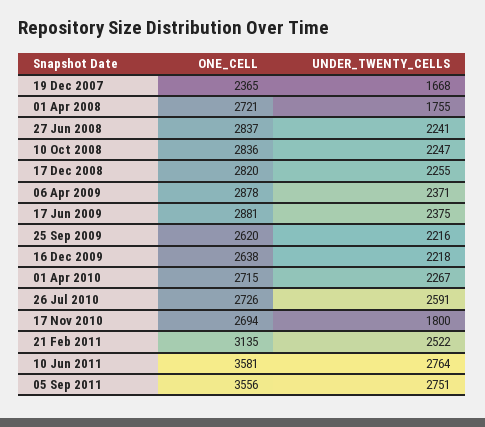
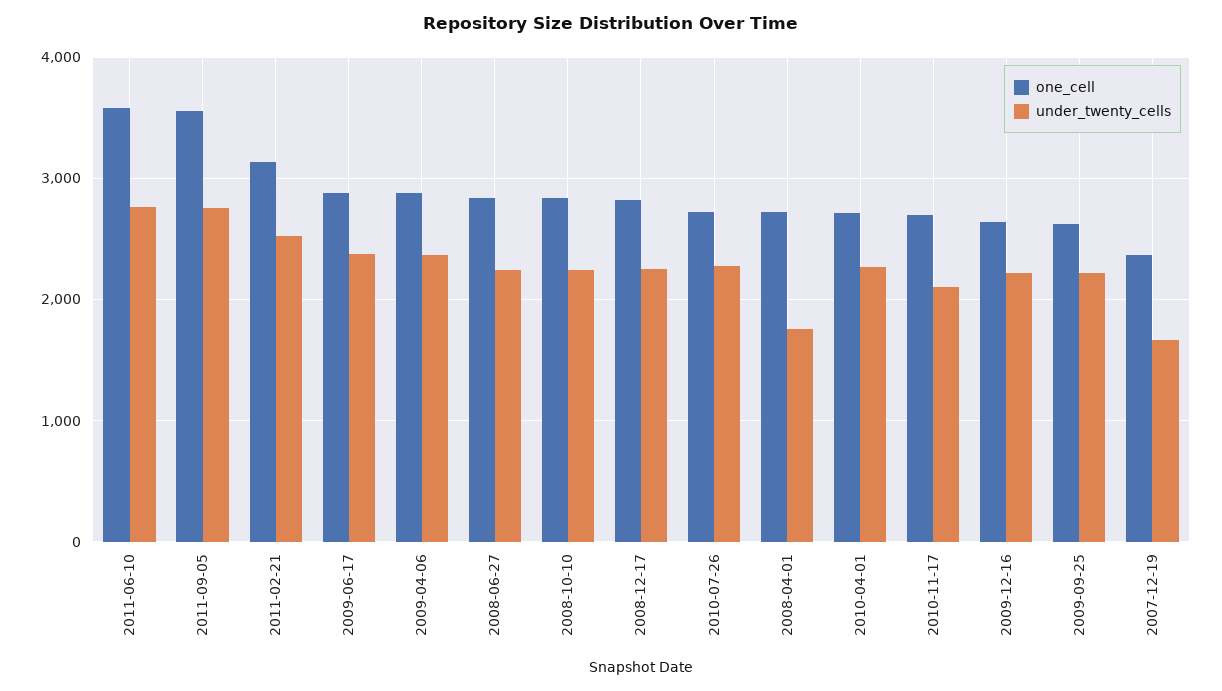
  {
    "ONE_CELL": {
      "19 Dec 2007": 2365,
      "01 Apr 2008": 2721,
      "27 Jun 2008": 2837,
      "10 Oct 2008": 2836,
      "17 Dec 2008": 2820,
      "06 Apr 2009": 2878,
      "17 Jun 2009": 2881,
      "25 Sep 2009": 2620,
      "16 Dec 2009": 2638,
      "01 Apr 2010": 2715,
      "26 Jul 2010": 2726,
      "17 Nov 2010": 2694,
      "21 Feb 2011": 3135,
      "10 Jun 2011": 3581,
      "05 Sep 2011": 3556
    },
    "UNDER_TWENTY_CELLS": {
      "19 Dec 2007": 1668,
      "01 Apr 2008": 1755,
      "27 Jun 2008": 2241,
      "10 Oct 2008": 2247,
      "17 Dec 2008": 2255,
      "06 Apr 2009": 2371,
      "17 Jun 2009": 2375,
      "25 Sep 2009": 2216,
      "16 Dec 2009": 2218,
      "01 Apr 2010": 2267,
-     "26 Jul 2010": 2591,
+     "26 Jul 2010": 2300,
-     "17 Nov 2010": 1800,
+     "17 Nov 2010": 2100,
      "21 Feb 2011": 2522,
      "10 Jun 2011": 2764,
      "05 Sep 2011": 2751
    }
  }

